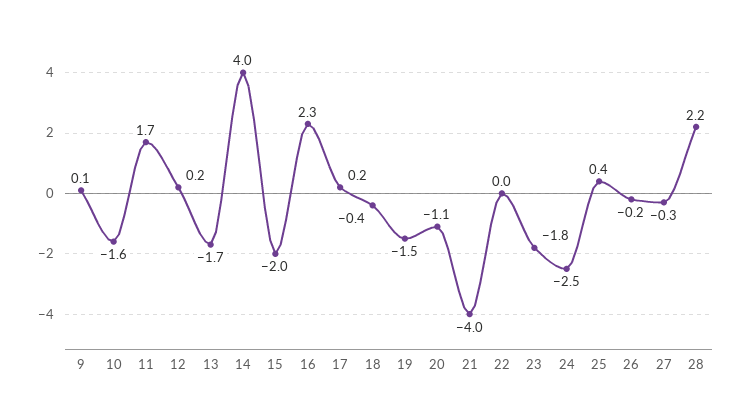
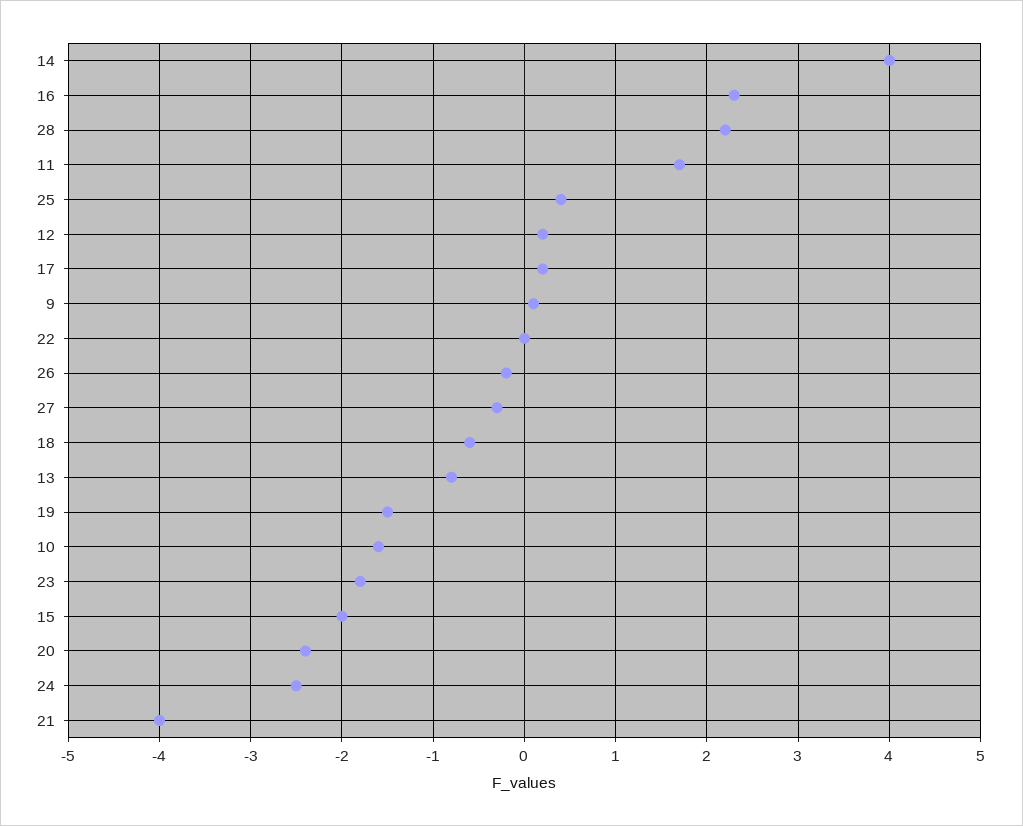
  {
    "9": 0.1,
    "10": -1.6,
    "11": 1.7,
    "12": 0.2,
-   "13": -1.7,
+   "13": -0.8,
    "14": 4,
    "15": -2,
    "16": 2.3,
    "17": 0.2,
-   "18": -0.4,
+   "18": -0.6,
    "19": -1.5,
-   "20": -1.1,
+   "20": -2.4,
    "21": -4,
    "22": 0,
    "23": -1.8,
    "24": -2.5,
    "25": 0.4,
    "26": -0.2,
    "27": -0.3,
    "28": 2.2
  }

